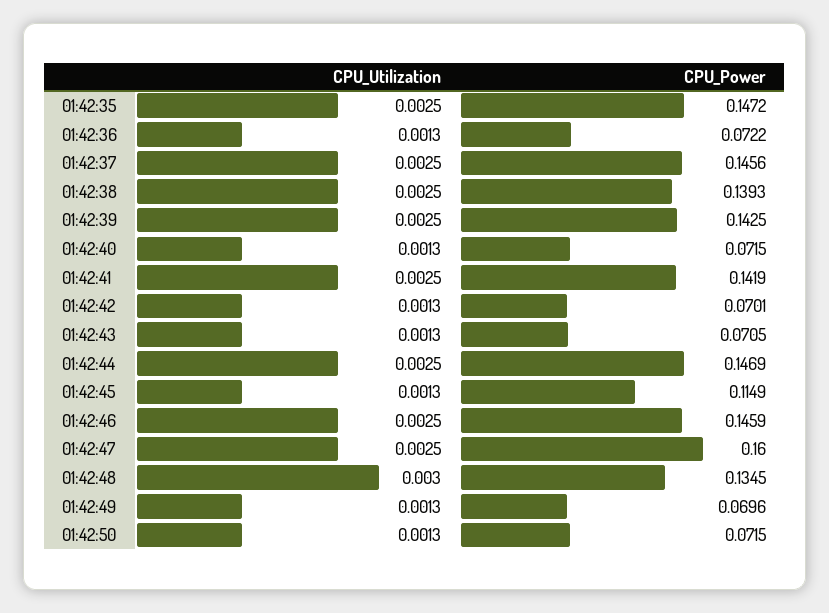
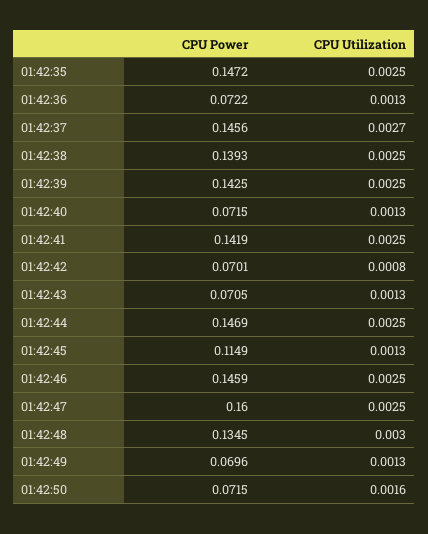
  {
    "CPU_Utilization": {
      "01:42:35": 0.0025,
      "01:42:36": 0.0013,
-     "01:42:37": 0.0025,
+     "01:42:37": 0.0027,
      "01:42:38": 0.0025,
      "01:42:39": 0.0025,
      "01:42:40": 0.0013,
      "01:42:41": 0.0025,
-     "01:42:42": 0.0013,
+     "01:42:42": 0.0008,
      "01:42:43": 0.0013,
      "01:42:44": 0.0025,
      "01:42:45": 0.0013,
      "01:42:46": 0.0025,
      "01:42:47": 0.0025,
      "01:42:48": 0.003,
      "01:42:49": 0.0013,
-     "01:42:50": 0.0013
+     "01:42:50": 0.0016
    },
    "CPU_Power": {
      "01:42:35": 0.1472,
      "01:42:36": 0.0722,
      "01:42:37": 0.1456,
      "01:42:38": 0.1393,
      "01:42:39": 0.1425,
      "01:42:40": 0.0715,
      "01:42:41": 0.1419,
      "01:42:42": 0.0701,
      "01:42:43": 0.0705,
      "01:42:44": 0.1469,
      "01:42:45": 0.1149,
      "01:42:46": 0.1459,
      "01:42:47": 0.16,
      "01:42:48": 0.1345,
      "01:42:49": 0.0696,
      "01:42:50": 0.0715
    }
  }

